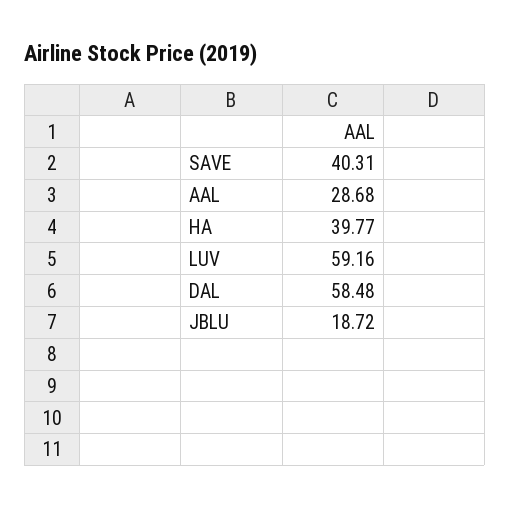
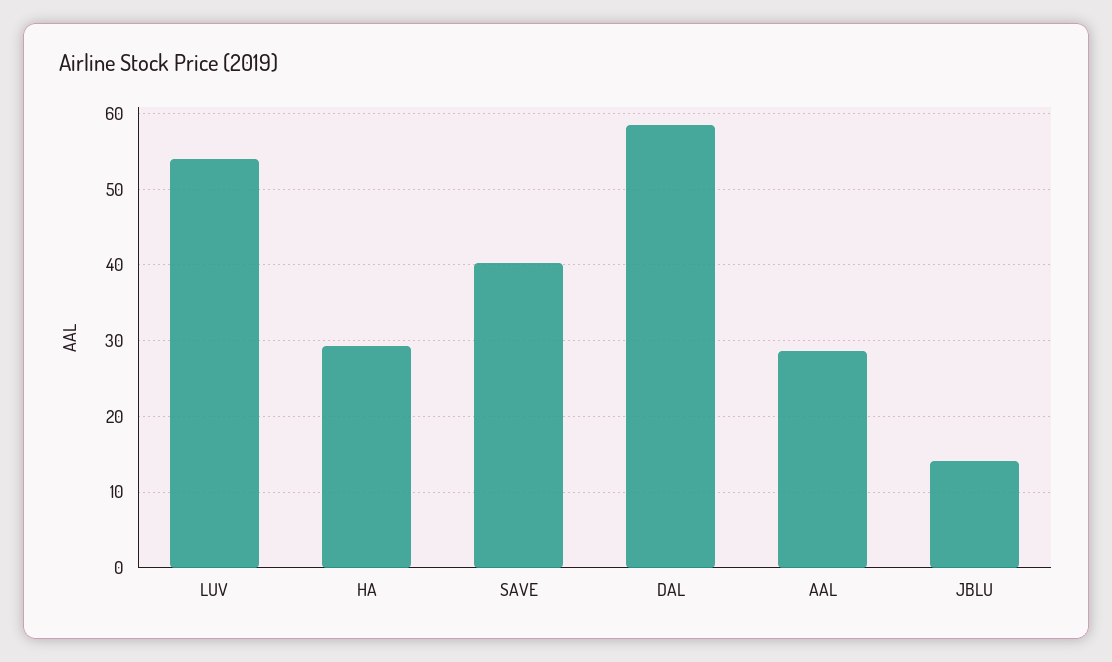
  {
    "SAVE": 40.31,
    "AAL": 28.68,
-   "HA": 39.77,
+   "HA": 29,
-   "LUV": 59.16,
+   "LUV": 54,
    "DAL": 58.48,
-   "JBLU": 18.72
+   "JBLU": 14
  }

